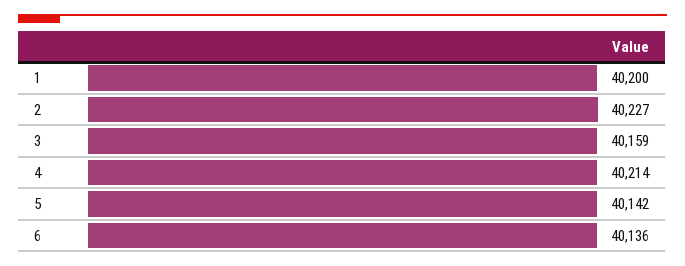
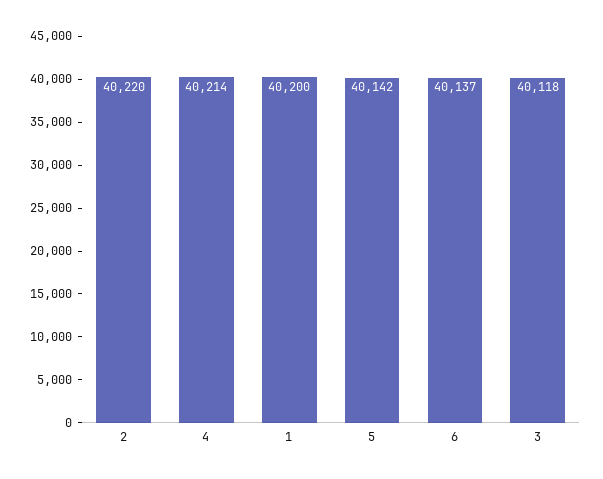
  {
    "1": 40200,
-   "2": 40227,
+   "2": 40220,
-   "3": 40159,
+   "3": 40118,
    "4": 40214,
    "5": 40142,
-   "6": 40136
+   "6": 40137
  }

